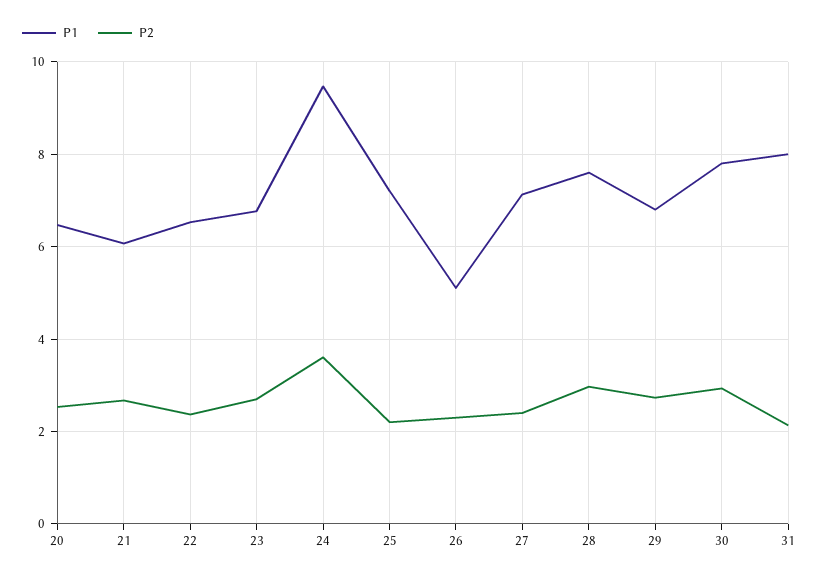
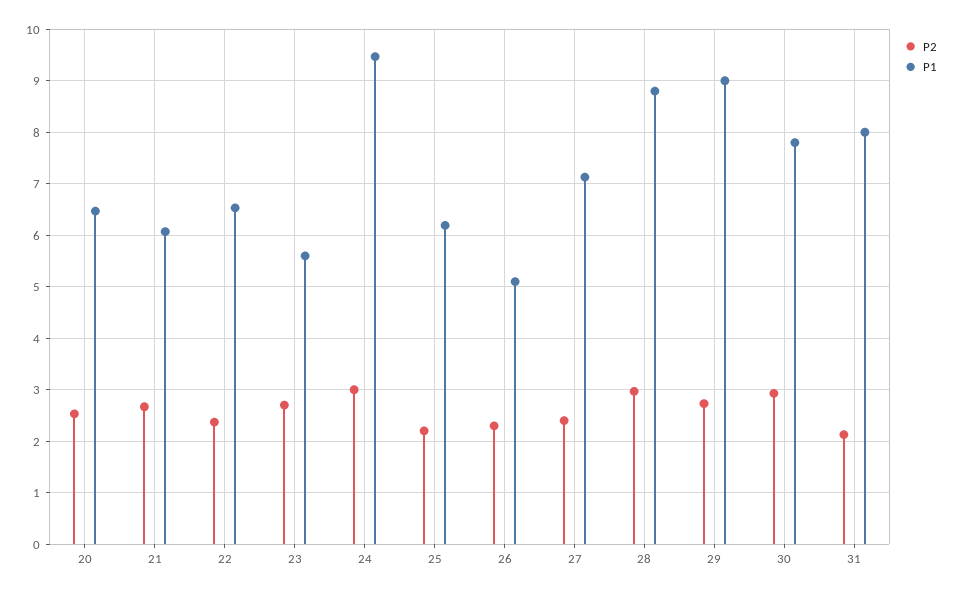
  {
    "P1": {
      "20": 6.4,
      "21": 6,
      "22": 6.6,
-     "23": 6.8,
+     "23": 5.6,
      "24": 9.4,
-     "25": 7.2,
+     "25": 6.2,
      "26": 5.2,
      "27": 7.2,
-     "28": 7.6,
+     "28": 8.8,
-     "29": 6.8,
+     "29": 9,
      "30": 7.8,
      "31": 8
    },
    "P2": {
      "20": 2.6,
      "21": 2.6,
      "22": 2.4,
      "23": 2.8,
-     "24": 3.6,
+     "24": 3,
      "25": 2.2,
      "26": 2.4,
      "27": 2.4,
      "28": 3,
      "29": 2.8,
      "30": 3,
      "31": 2.2
    }
  }

